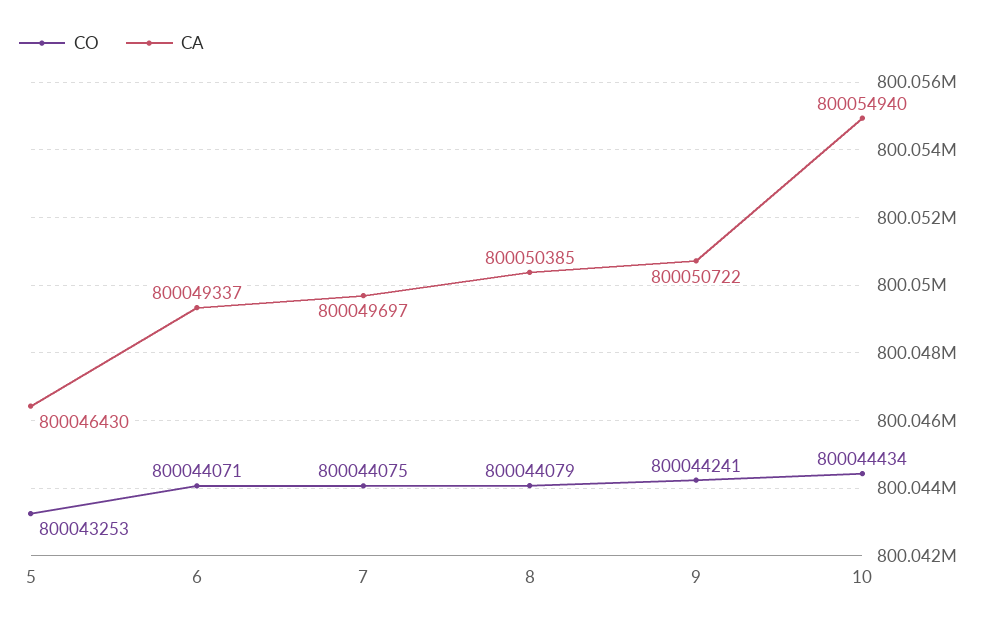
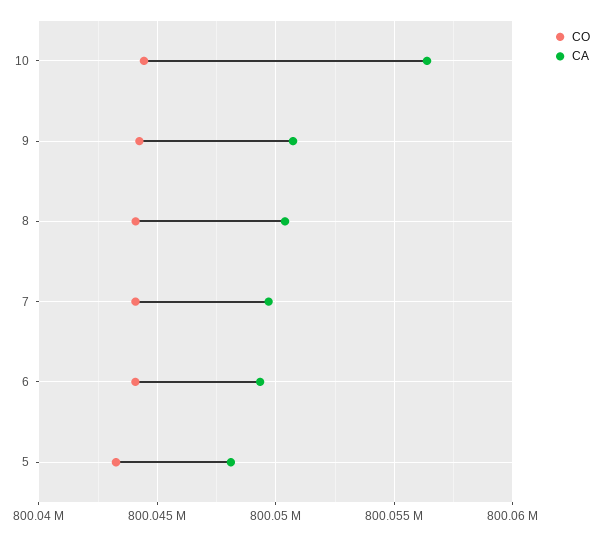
  {
    "CO": {
      "5": 800043253,
      "6": 800044071,
      "7": 800044075,
      "8": 800044079,
      "9": 800044241,
      "10": 800044434
    },
    "CA": {
-     "5": 800046430,
+     "5": 800048000,
      "6": 800049337,
      "7": 800049697,
      "8": 800050385,
      "9": 800050722,
-     "10": 800054940
+     "10": 800056500
    }
  }

